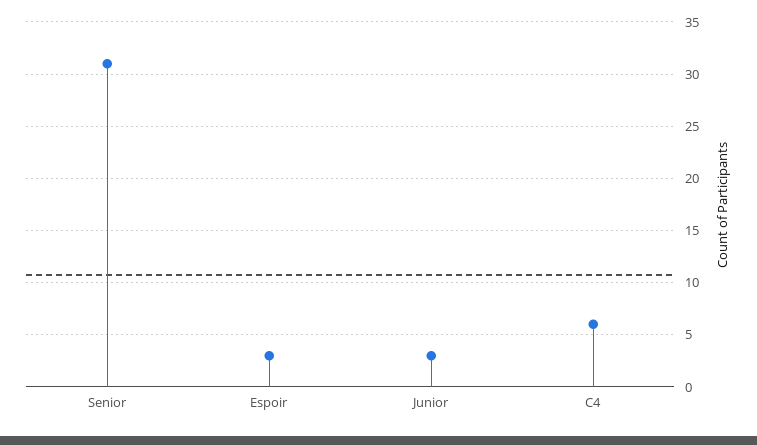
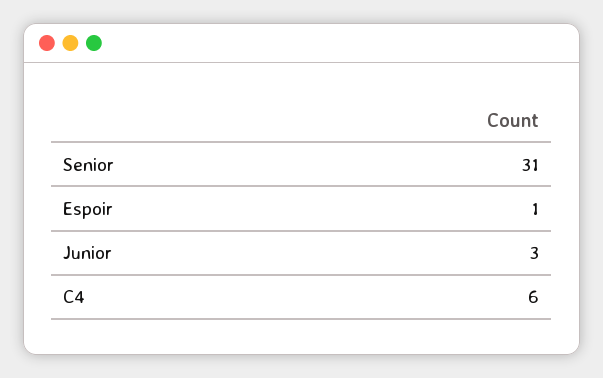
  {
    "Senior": 31,
-   "Espoir": 3,
+   "Espoir": 1,
    "Junior": 3,
    "C4": 6
  }

